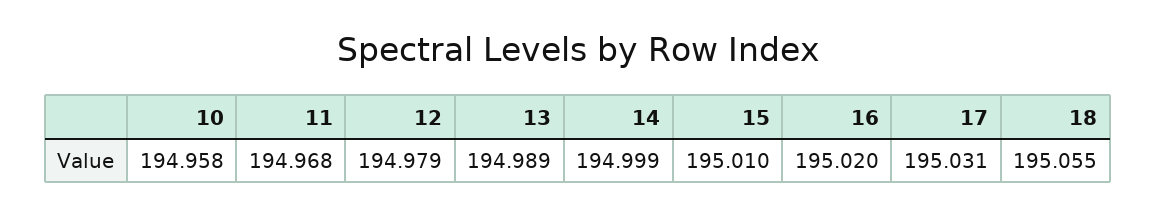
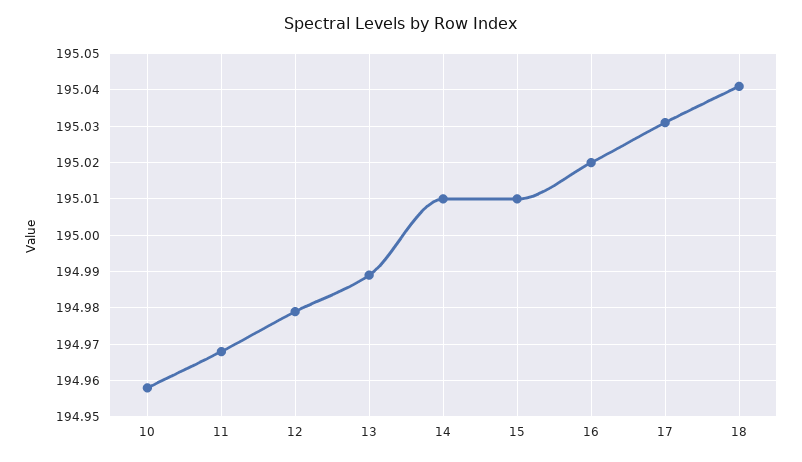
  {
    "10": 194.958,
    "11": 194.968,
    "12": 194.979,
    "13": 194.989,
-   "14": 194.999,
+   "14": 195.01,
    "15": 195.01,
    "16": 195.02,
    "17": 195.031,
-   "18": 195.055
+   "18": 195.04
  }

